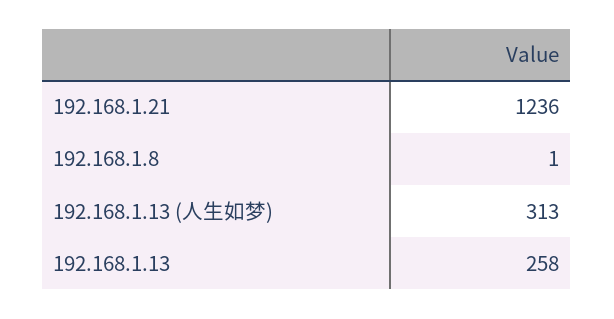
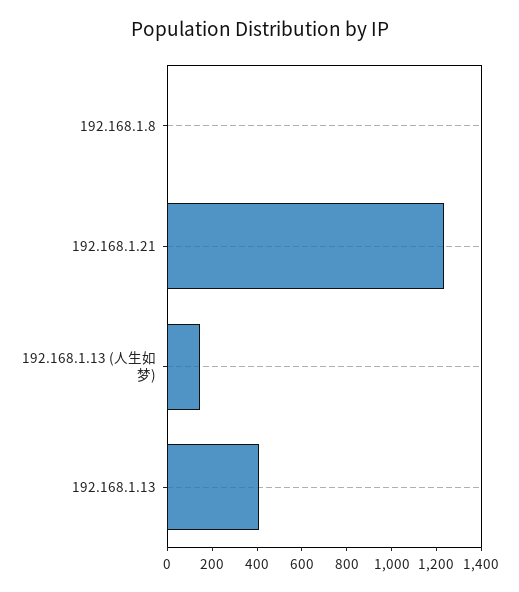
  {
    "192.168.1.21": 1236,
    "192.168.1.8": 1,
-   "192.168.1.13 (人生如梦)": 313,
+   "192.168.1.13 (人生如梦)": 150,
-   "192.168.1.13": 258
+   "192.168.1.13": 400
  }

